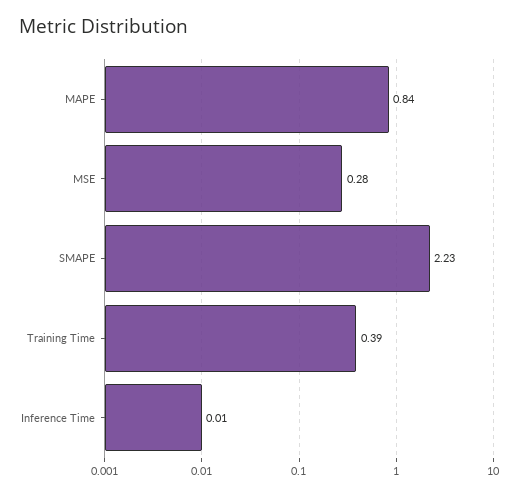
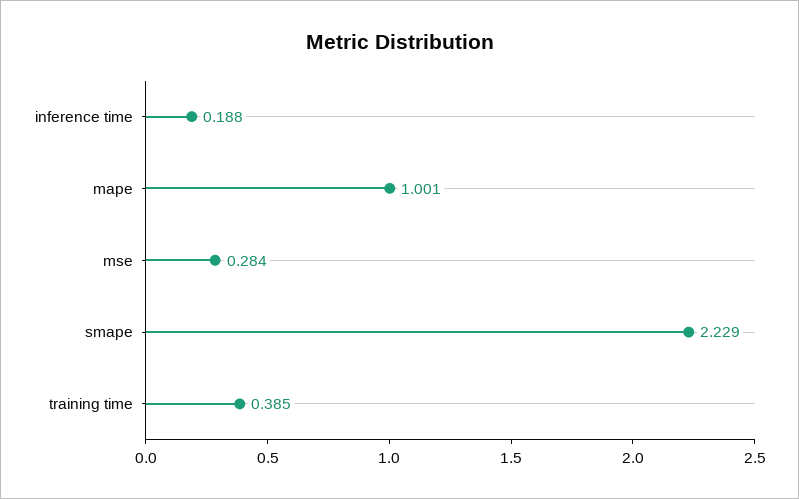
  {
-   "MAPE": 0.84,
+   "MAPE": 1.001,
    "MSE": 0.284,
    "SMAPE": 2.229,
    "Training Time": 0.385,
-   "Inference Time": 0.01
+   "Inference Time": 0.188
  }

